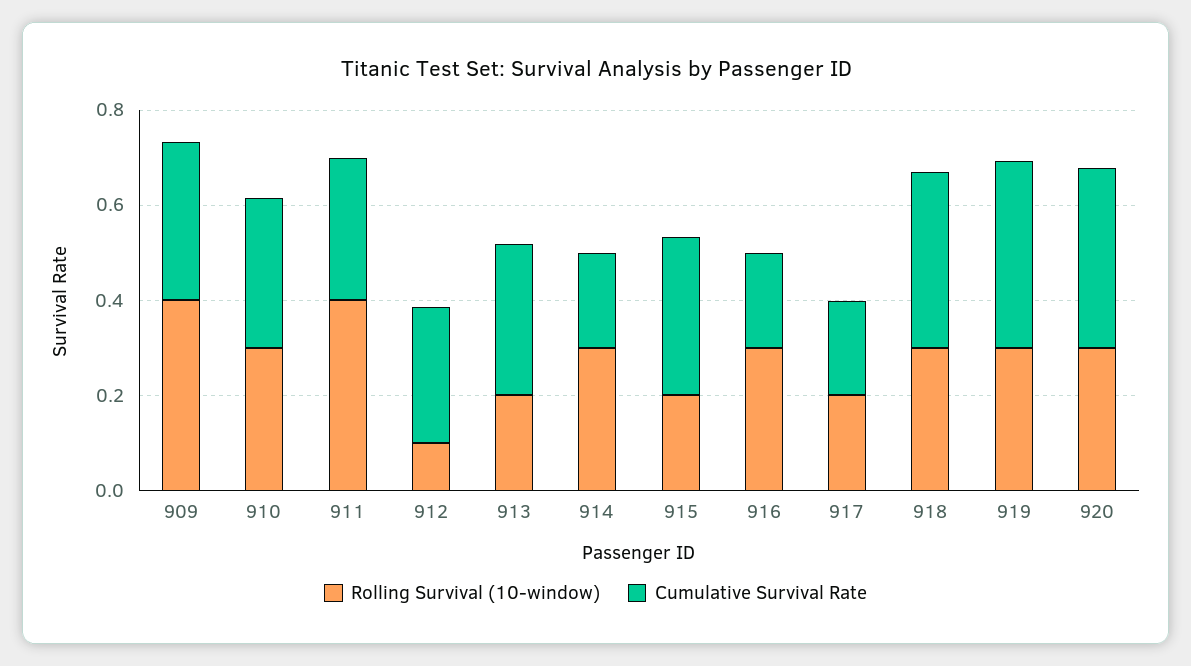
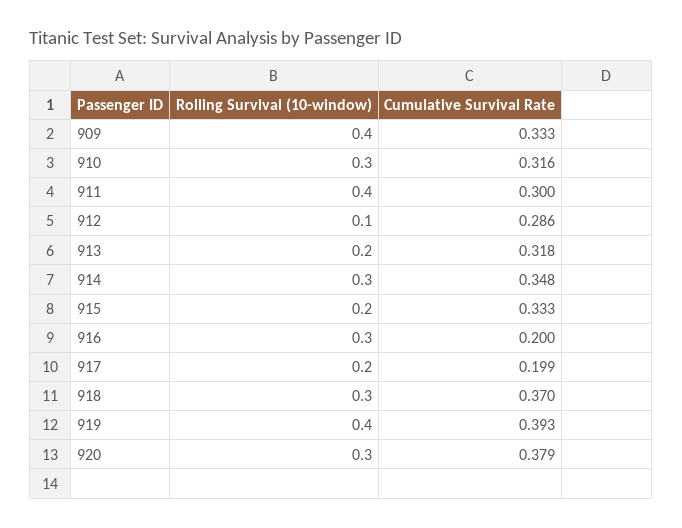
  {
    "Rolling Survival (10-window)": {
      "909": 0.4,
      "910": 0.3,
      "911": 0.4,
      "912": 0.1,
      "913": 0.2,
      "914": 0.3,
      "915": 0.2,
      "916": 0.3,
      "917": 0.2,
      "918": 0.3,
-     "919": 0.3,
+     "919": 0.4,
      "920": 0.3
    },
    "Cumulative Survival Rate": {
      "909": 0.333,
      "910": 0.316,
      "911": 0.3,
      "912": 0.286,
      "913": 0.318,
-     "914": 0.2,
+     "914": 0.348,
      "915": 0.333,
      "916": 0.2,
      "917": 0.199,
      "918": 0.37,
      "919": 0.393,
      "920": 0.379
    }
  }

